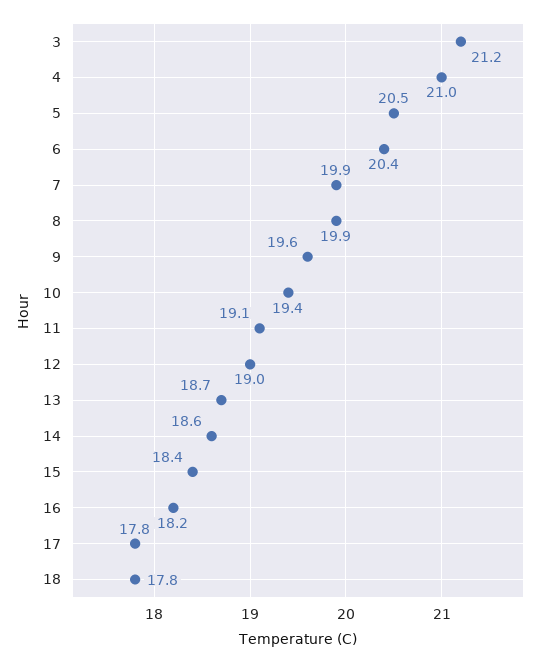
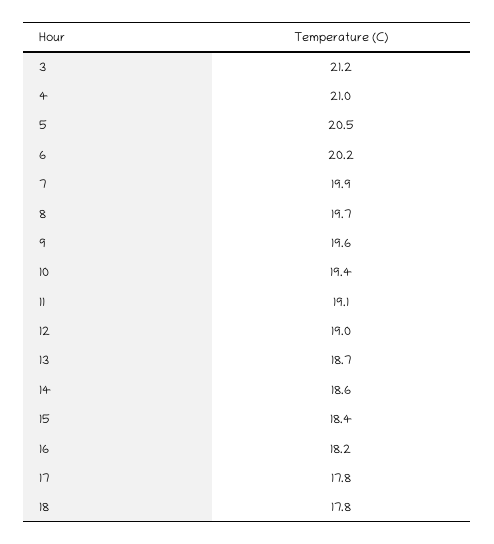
  {
    "3": 21.2,
    "4": 21,
    "5": 20.5,
-   "6": 20.4,
+   "6": 20.2,
    "7": 19.9,
-   "8": 19.9,
+   "8": 19.7,
    "9": 19.6,
    "10": 19.4,
    "11": 19.1,
    "12": 19,
    "13": 18.7,
    "14": 18.6,
    "15": 18.4,
    "16": 18.2,
    "17": 17.8,
    "18": 17.8
  }

